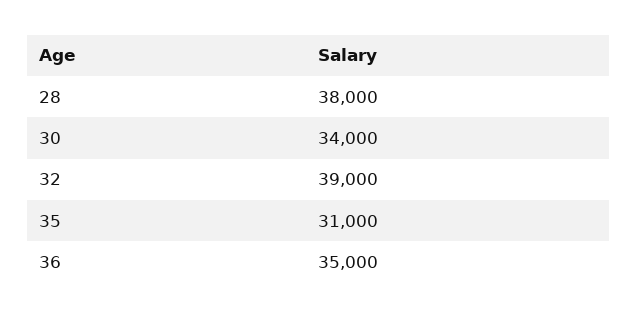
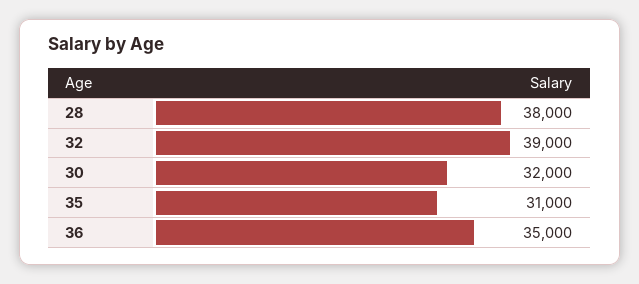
  {
    "28": 38000,
-   "30": 34000,
+   "30": 32000,
    "32": 39000,
    "35": 31000,
    "36": 35000
  }

